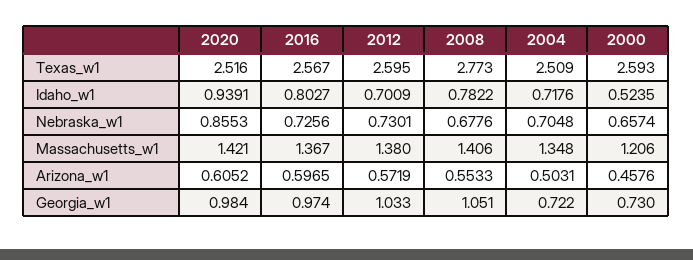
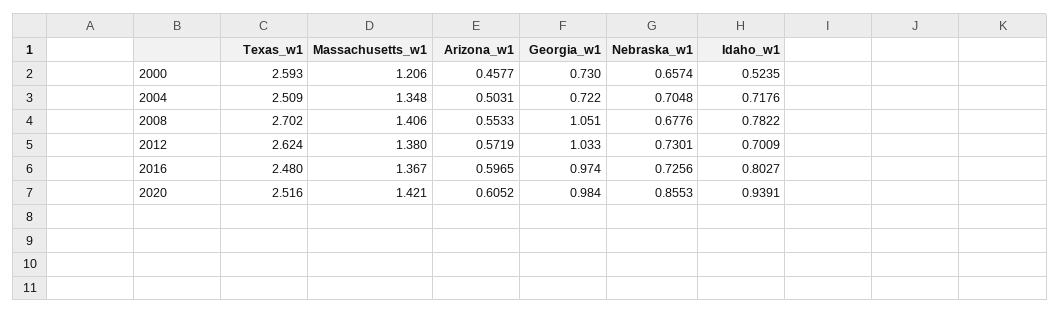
  {
    "2020": {
      "Texas_w1": 2.516,
      "Idaho_w1": 0.9391,
      "Nebraska_w1": 0.8553,
      "Massachusetts_w1": 1.421,
      "Arizona_w1": 0.6052,
      "Georgia_w1": 0.984
    },
    "2016": {
-     "Texas_w1": 2.567,
+     "Texas_w1": 2.48,
      "Idaho_w1": 0.8027,
      "Nebraska_w1": 0.7256,
      "Massachusetts_w1": 1.367,
      "Arizona_w1": 0.5965,
      "Georgia_w1": 0.974
    },
    "2012": {
-     "Texas_w1": 2.595,
+     "Texas_w1": 2.624,
      "Idaho_w1": 0.7009,
      "Nebraska_w1": 0.7301,
      "Massachusetts_w1": 1.38,
      "Arizona_w1": 0.5719,
      "Georgia_w1": 1.033
    },
    "2008": {
-     "Texas_w1": 2.773,
+     "Texas_w1": 2.702,
      "Idaho_w1": 0.7822,
      "Nebraska_w1": 0.6776,
      "Massachusetts_w1": 1.406,
      "Arizona_w1": 0.5533,
      "Georgia_w1": 1.051
    },
    "2004": {
      "Texas_w1": 2.509,
      "Idaho_w1": 0.7176,
      "Nebraska_w1": 0.7048,
      "Massachusetts_w1": 1.348,
      "Arizona_w1": 0.5031,
      "Georgia_w1": 0.722
    },
    "2000": {
      "Texas_w1": 2.593,
      "Idaho_w1": 0.5235,
      "Nebraska_w1": 0.6574,
      "Massachusetts_w1": 1.206,
-     "Arizona_w1": 0.4576,
+     "Arizona_w1": 0.4577,
      "Georgia_w1": 0.73
    }
  }

